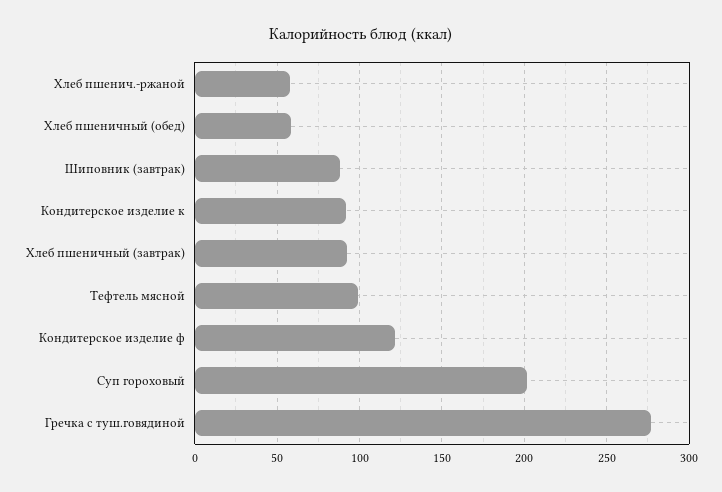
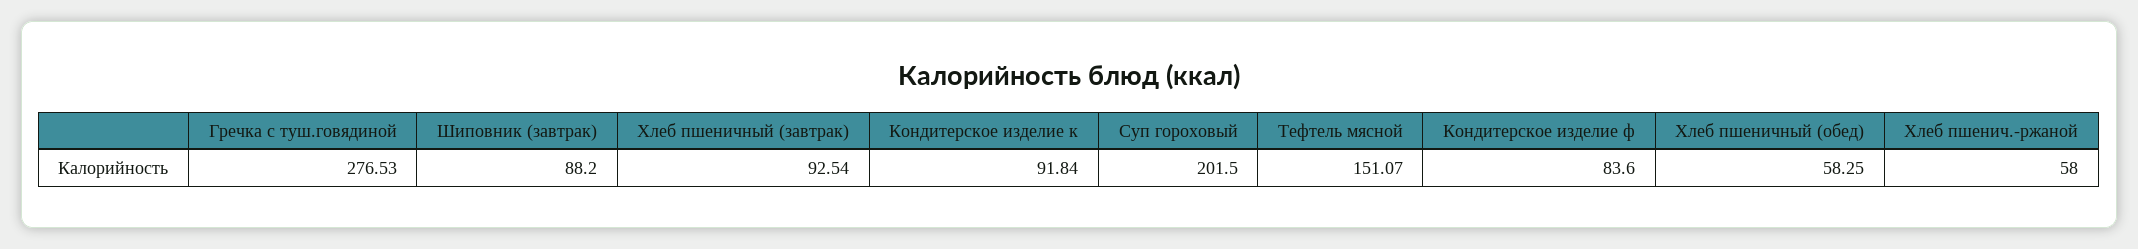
  {
    "Хлеб пшенич.-ржаной": 58,
    "Хлеб пшеничный (обед)": 58.25,
    "Шиповник (завтрак)": 88.2,
    "Кондитерское изделие к": 91.84,
    "Хлеб пшеничный (завтрак)": 92.54,
-   "Тефтель мясной": 100,
+   "Тефтель мясной": 151.07,
-   "Кондитерское изделие ф": 120,
+   "Кондитерское изделие ф": 83.6,
    "Суп гороховый": 201.5,
    "Гречка с туш.говядиной": 276.53
  }

